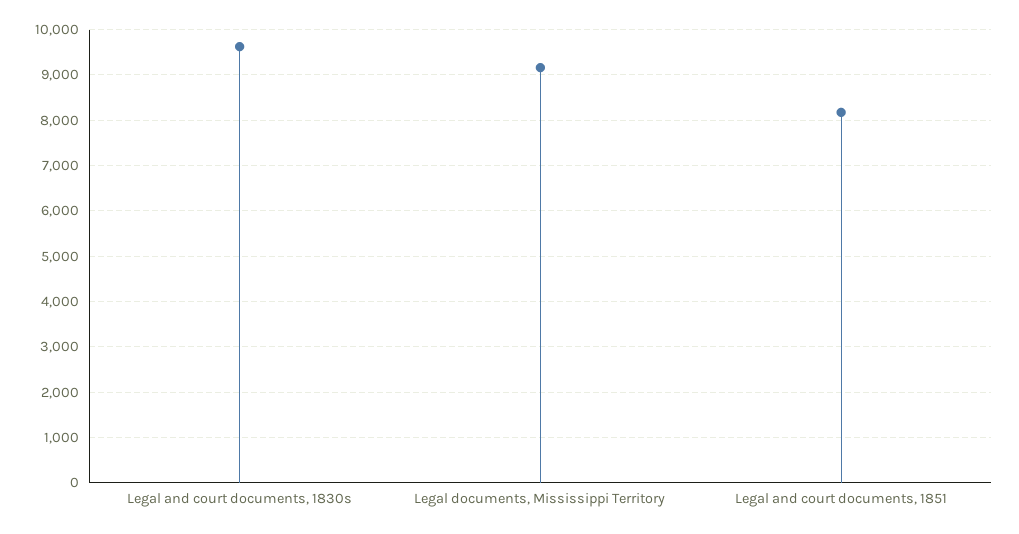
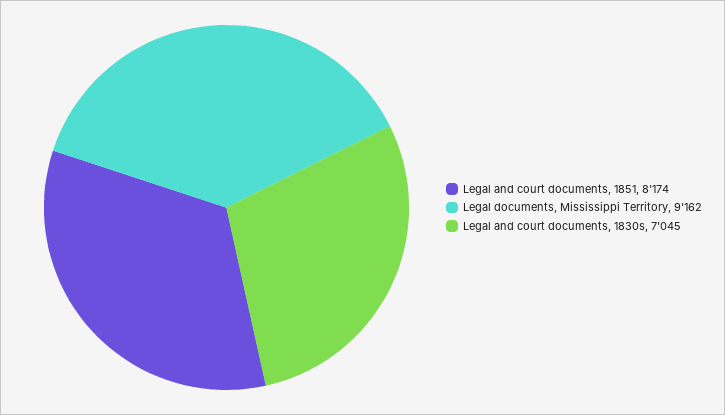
  {
-   "Legal and court documents, 1830s": 9600,
+   "Legal and court documents, 1830s": 7045,
    "Legal documents, Mississippi Territory": 9162,
    "Legal and court documents, 1851": 8174
  }

